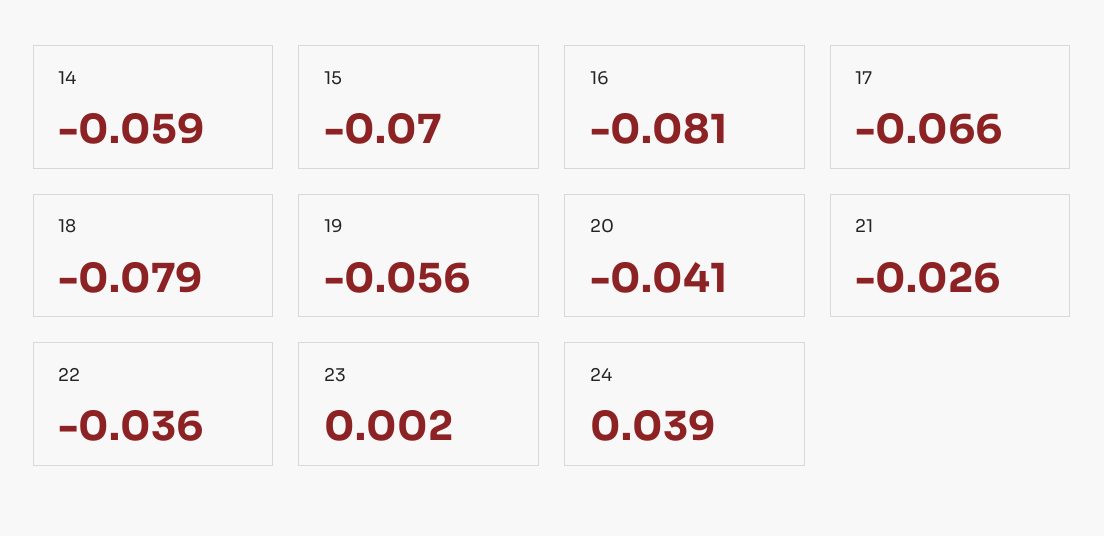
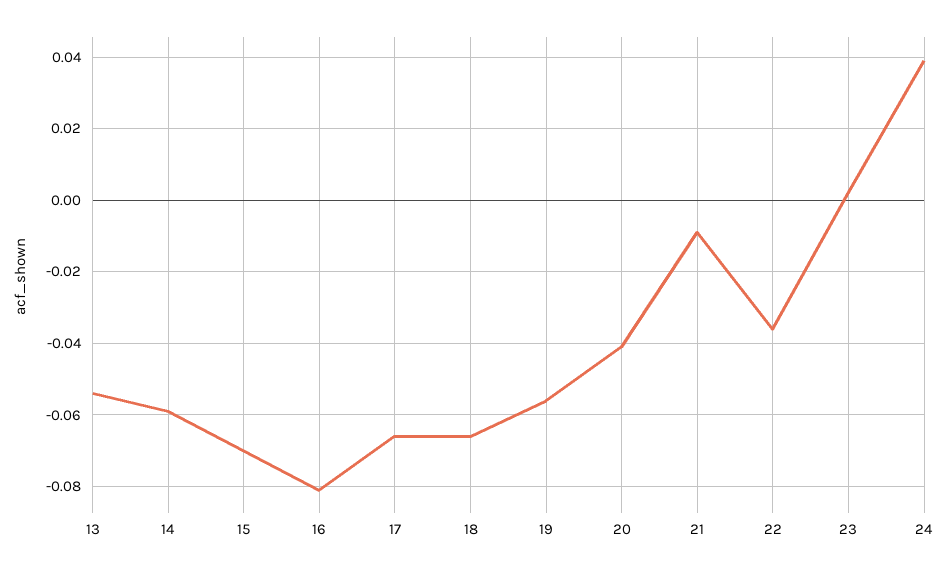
  {
    "14": -0.059,
    "15": -0.07,
    "16": -0.081,
    "17": -0.066,
-   "18": -0.079,
+   "18": -0.065,
    "19": -0.056,
    "20": -0.041,
-   "21": -0.026,
+   "21": -0.01,
    "22": -0.036,
    "23": 0.002,
-   "24": 0.039
+   "24": 0.039,
+   "13": -0.055
  }

